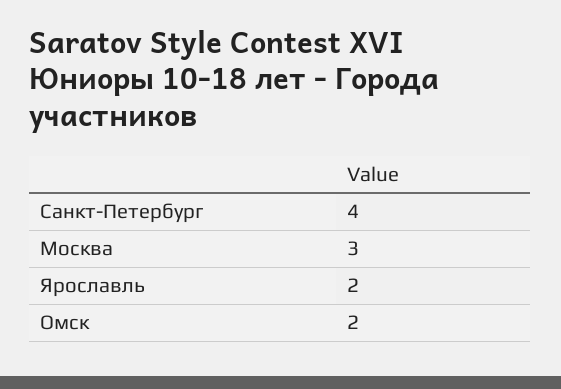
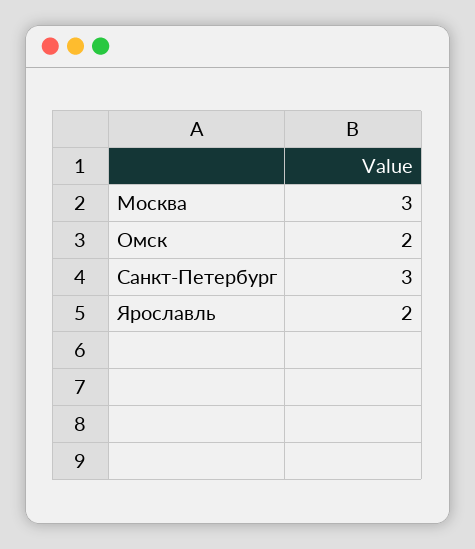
  {
-   "Санкт-Петербург": 4,
+   "Санкт-Петербург": 3,
    "Москва": 3,
    "Ярославль": 2,
    "Омск": 2
  }

